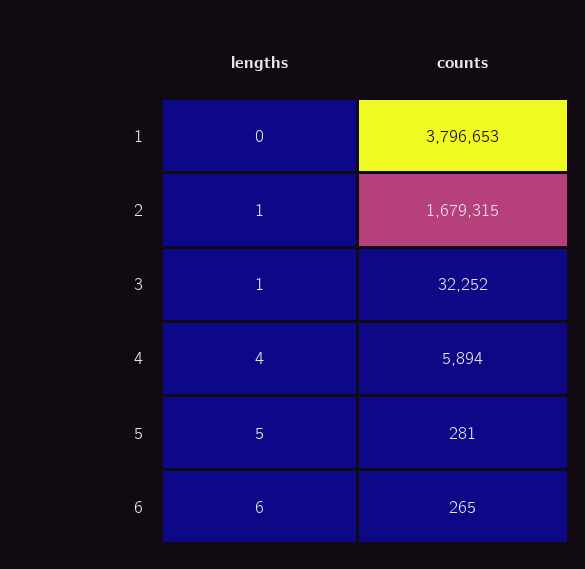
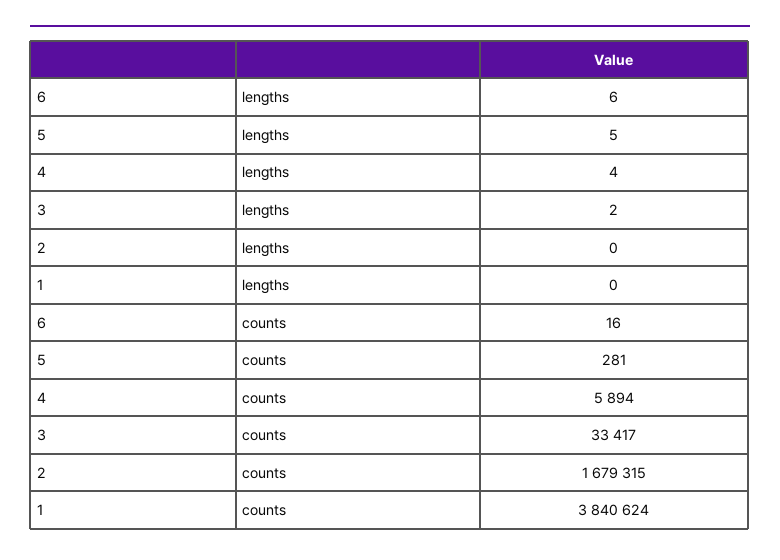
  {
    "lengths": {
      "1": 0,
-     "2": 1,
+     "2": 0,
-     "3": 1,
+     "3": 2,
      "4": 4,
      "5": 5,
      "6": 6
    },
    "counts": {
-     "1": 3796653,
+     "1": 3840624,
      "2": 1679315,
-     "3": 32252,
+     "3": 33417,
      "4": 5894,
      "5": 281,
-     "6": 265
+     "6": 16
    }
  }

